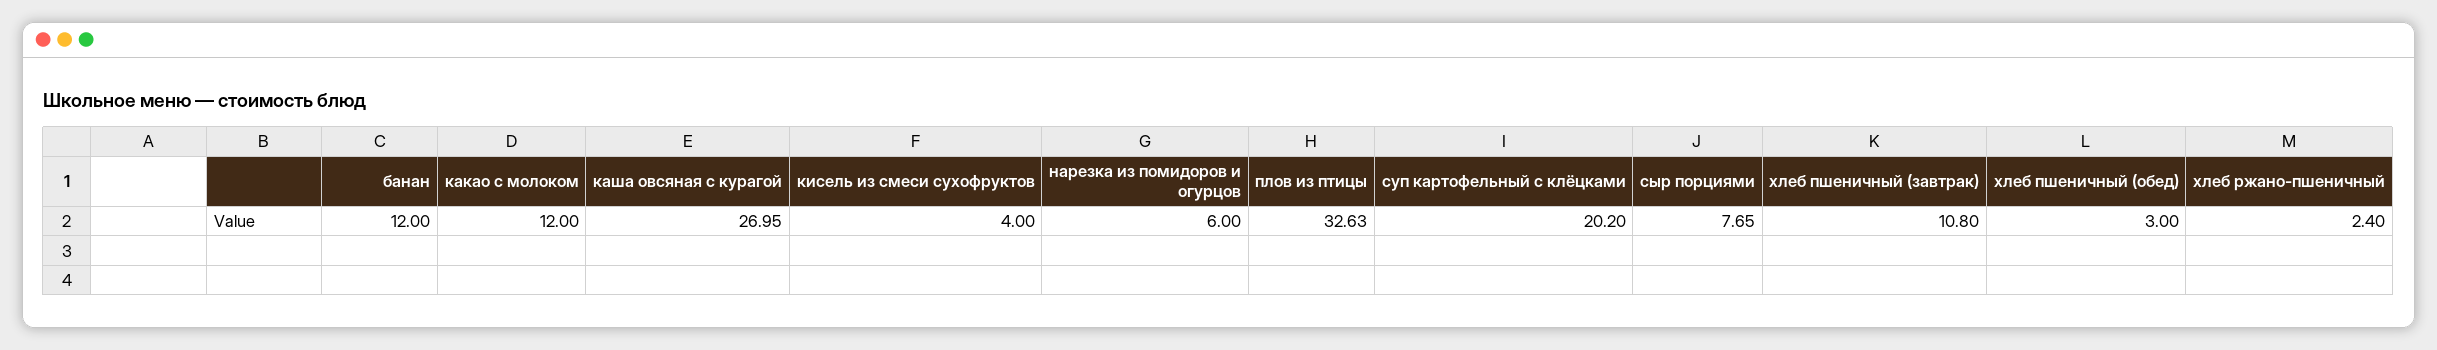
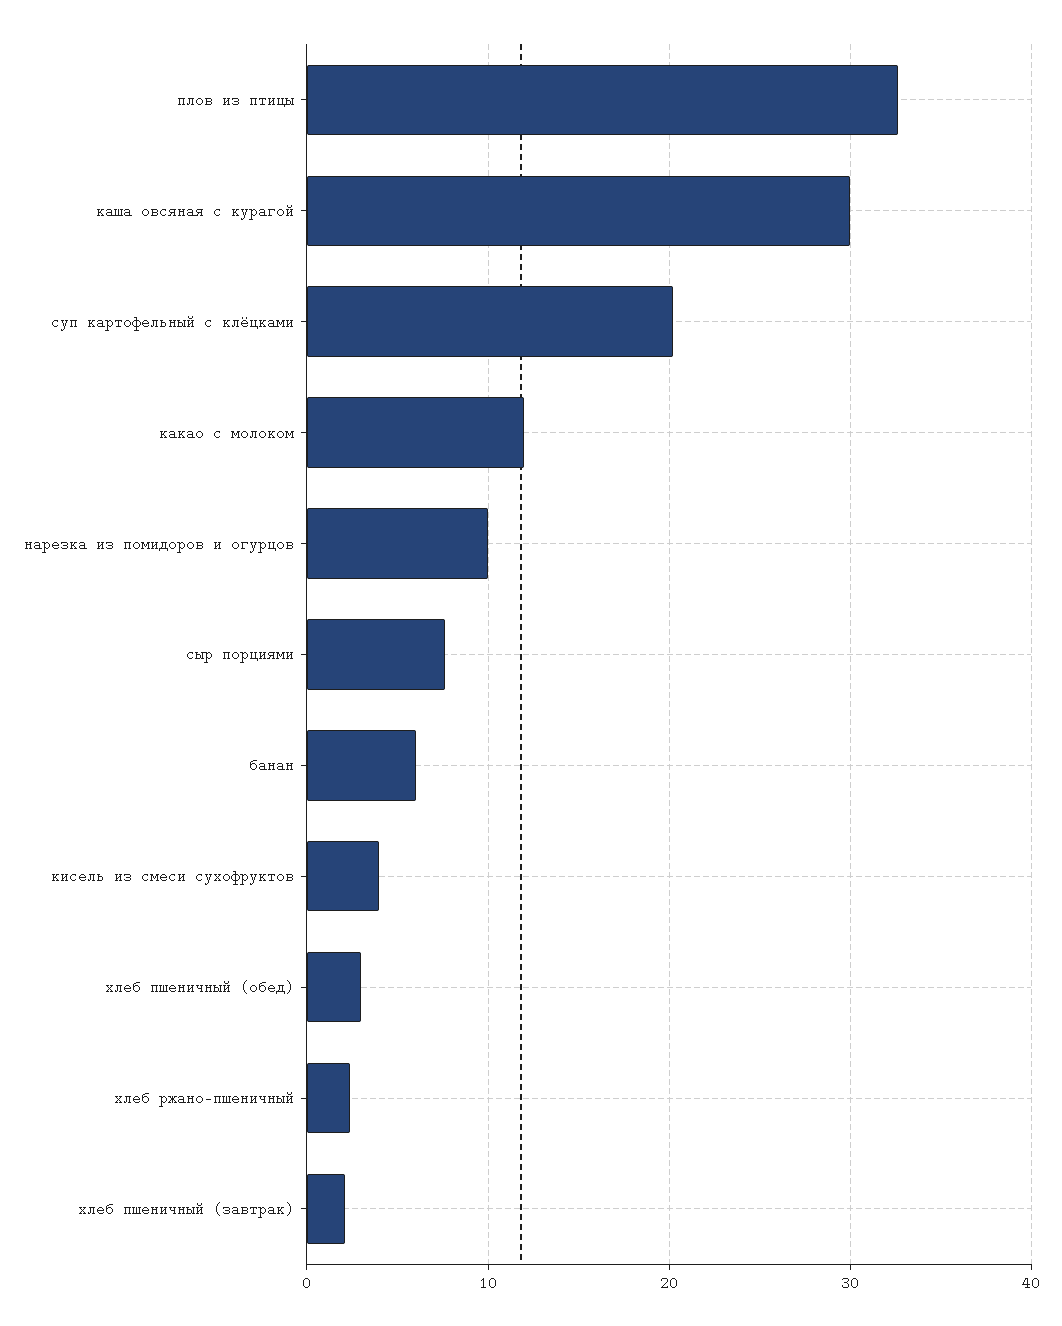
  {
-   "банан": 12,
+   "банан": 6,
    "какао с молоком": 12,
-   "каша овсяная с курагой": 26.95,
+   "каша овсяная с курагой": 30,
    "кисель из смеси сухофруктов": 4,
-   "нарезка из помидоров и огурцов": 6,
+   "нарезка из помидоров и огурцов": 10,
    "плов из птицы": 32.63,
    "суп картофельный с клёцками": 20.2,
    "сыр порциями": 7.65,
-   "хлеб пшеничный (завтрак)": 10.8,
+   "хлеб пшеничный (завтрак)": 2,
    "хлеб пшеничный (обед)": 3,
    "хлеб ржано-пшеничный": 2.4
  }

